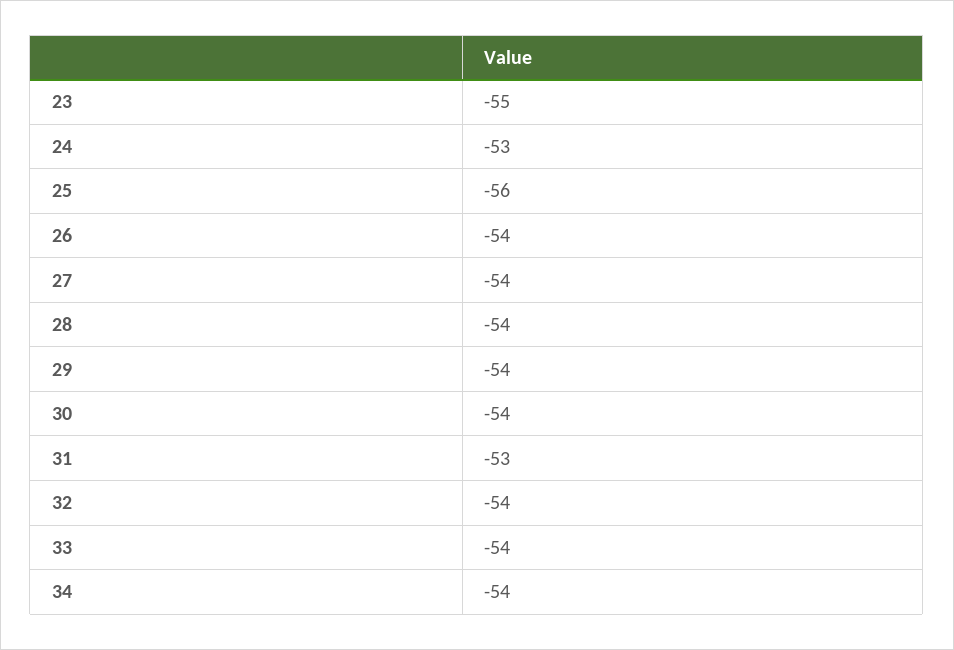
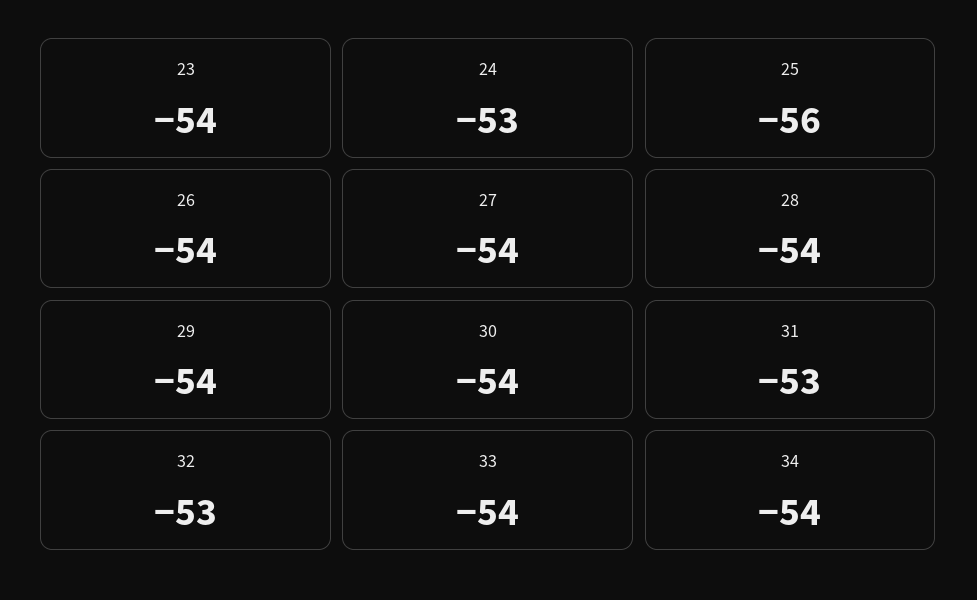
  {
-   "23": -55,
+   "23": -54,
    "24": -53,
    "25": -56,
    "26": -54,
    "27": -54,
    "28": -54,
    "29": -54,
    "30": -54,
    "31": -53,
-   "32": -54,
+   "32": -53,
    "33": -54,
    "34": -54
  }

